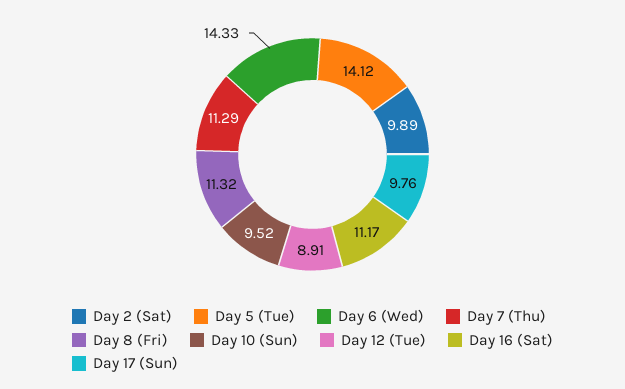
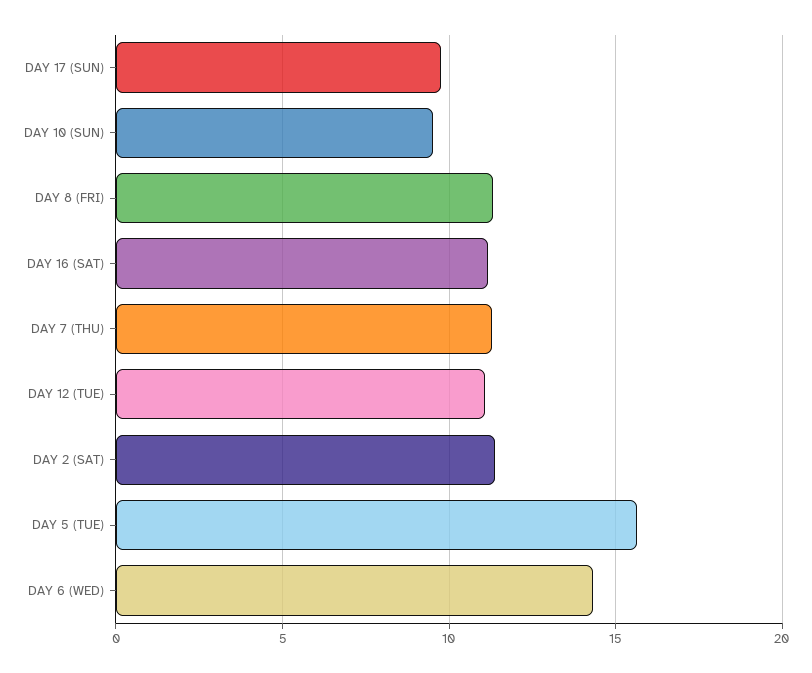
  {
-   "Day 2 (Sat)": 9.89,
+   "Day 2 (Sat)": 11.5,
-   "Day 5 (Tue)": 14.12,
+   "Day 5 (Tue)": 15.5,
    "Day 6 (Wed)": 14.33,
    "Day 7 (Thu)": 11.29,
    "Day 8 (Fri)": 11.32,
    "Day 10 (Sun)": 9.52,
-   "Day 12 (Tue)": 8.91,
+   "Day 12 (Tue)": 11,
    "Day 16 (Sat)": 11.17,
    "Day 17 (Sun)": 9.76
  }

